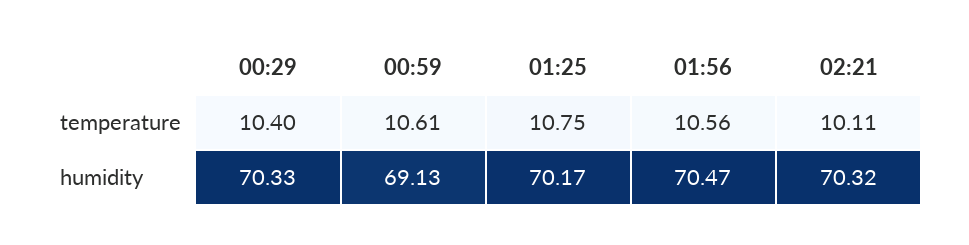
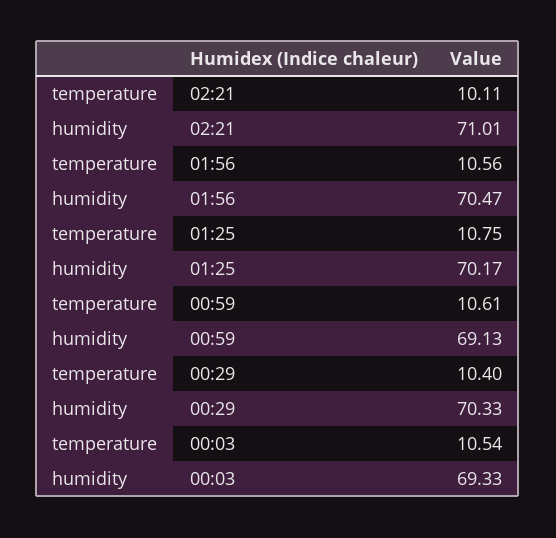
  {
    "00:29": {
      "temperature": 10.4,
      "humidity": 70.33
    },
    "00:59": {
      "temperature": 10.61,
      "humidity": 69.13
    },
    "01:25": {
      "temperature": 10.75,
      "humidity": 70.17
    },
    "01:56": {
      "temperature": 10.56,
      "humidity": 70.47
    },
    "02:21": {
      "temperature": 10.11,
-     "humidity": 70.32
+     "humidity": 71.01
-   }
+   },
+   "00:03": {
+     "temperature": 10.54,
+     "humidity": 69.33
+   }
  }

